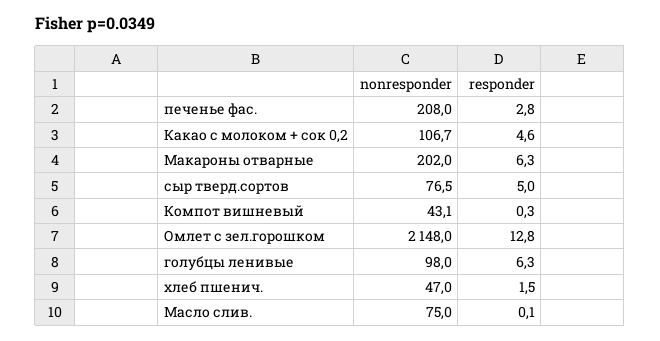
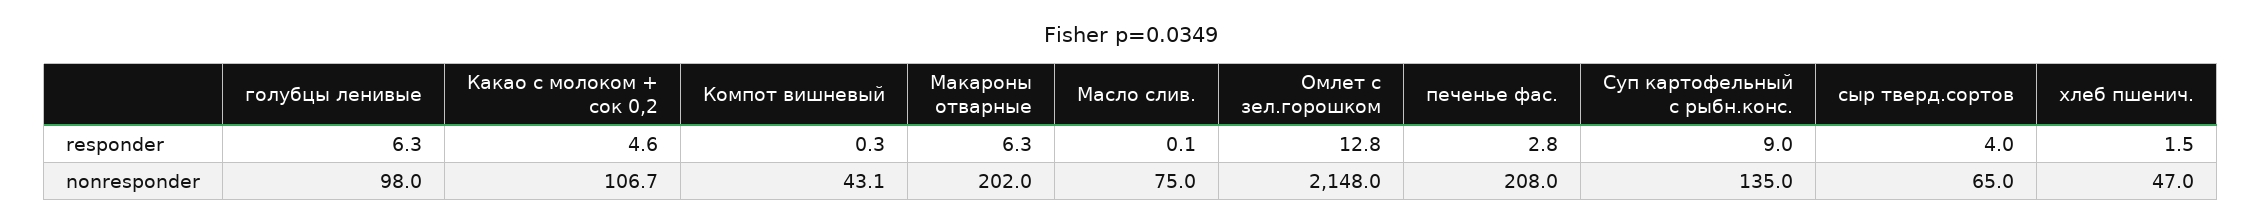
  {
    "nonresponder": {
      "печенье фас.": 208,
      "Какао с молоком + сок 0,2": 106.7,
      "Макароны отварные": 202,
-     "сыр тверд.сортов": 76.5,
+     "сыр тверд.сортов": 65,
      "Компот вишневый": 43.1,
      "Омлет с зел.горошком": 2148,
      "голубцы ленивые": 98,
      "хлеб пшенич.": 47,
-     "Масло слив.": 75
+     "Масло слив.": 75,
+     "Суп картофельный с рыбн.конс.": 135
    },
    "responder": {
      "печенье фас.": 2.8,
      "Какао с молоком + сок 0,2": 4.6,
      "Макароны отварные": 6.3,
-     "сыр тверд.сортов": 5,
+     "сыр тверд.сортов": 4,
      "Компот вишневый": 0.3,
      "Омлет с зел.горошком": 12.8,
      "голубцы ленивые": 6.3,
      "хлеб пшенич.": 1.5,
-     "Масло слив.": 0.1
+     "Масло слив.": 0.1,
+     "Суп картофельный с рыбн.конс.": 9
    }
  }

